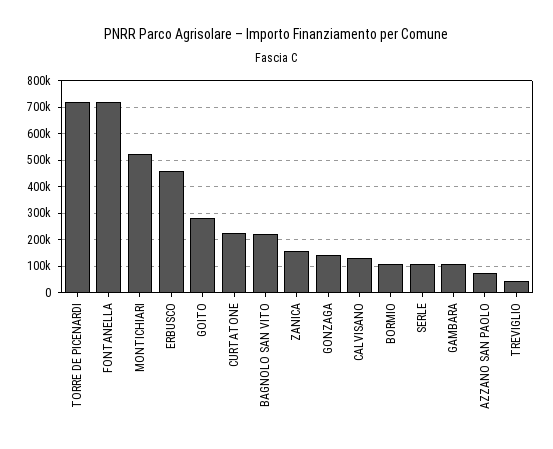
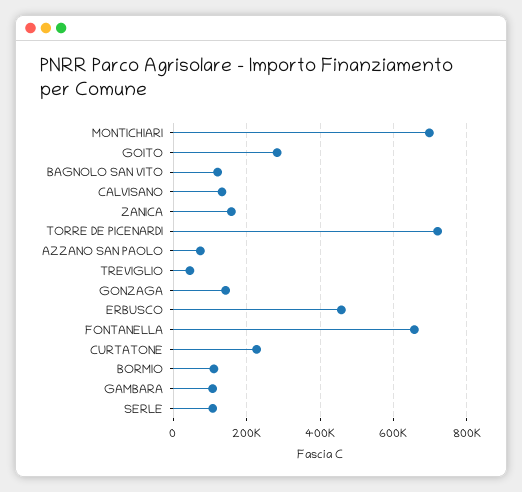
  {
    "TORRE DE PICENARDI": 720000,
-   "FONTANELLA": 725000,
+   "FONTANELLA": 660000,
-   "MONTICHIARI": 525000,
+   "MONTICHIARI": 700000,
    "ERBUSCO": 460000,
    "GOITO": 280000,
    "CURTATONE": 220000,
-   "BAGNOLO SAN VITO": 225000,
+   "BAGNOLO SAN VITO": 120000,
    "ZANICA": 160000,
    "GONZAGA": 140000,
    "CALVISANO": 140000,
    "BORMIO": 120000,
    "SERLE": 100000,
    "GAMBARA": 100000,
    "AZZANO SAN PAOLO": 80000,
    "TREVIGLIO": 40000
  }

